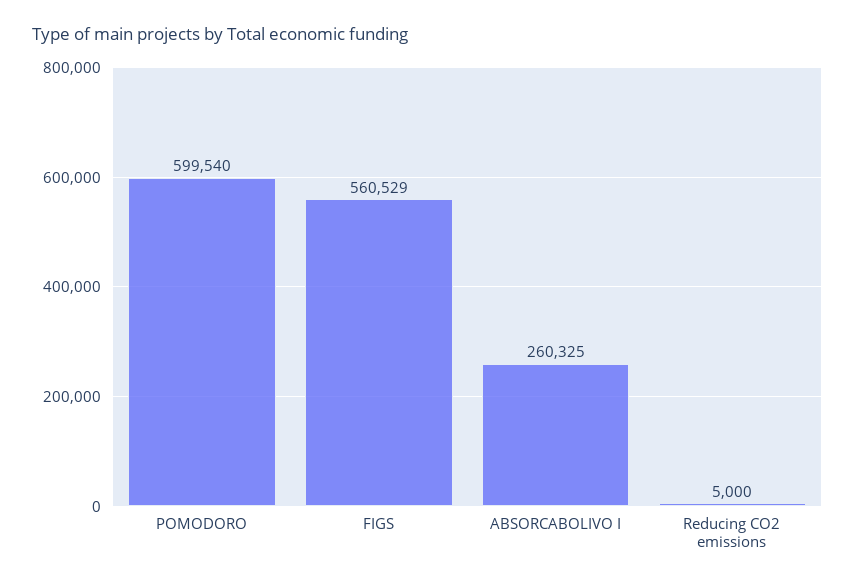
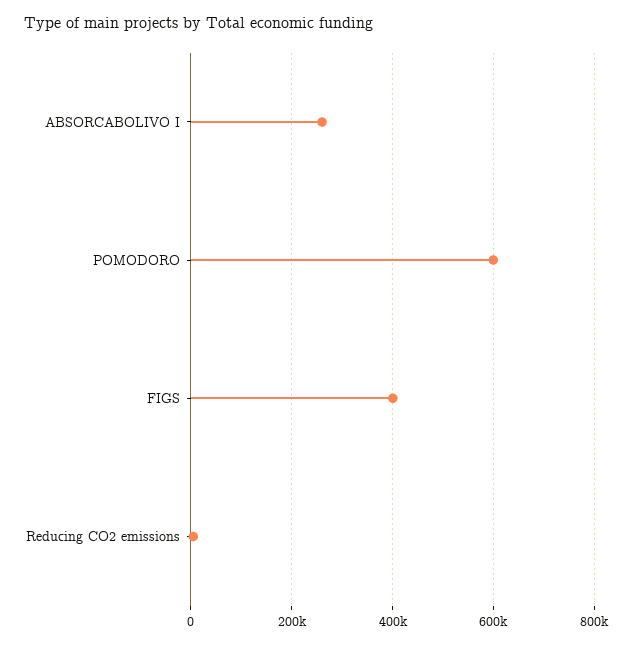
  {
    "POMODORO": 599540,
-   "FIGS": 560529,
+   "FIGS": 400000,
    "ABSORCABOLIVO I": 260325,
    "Reducing CO2 emissions": 5000
  }

